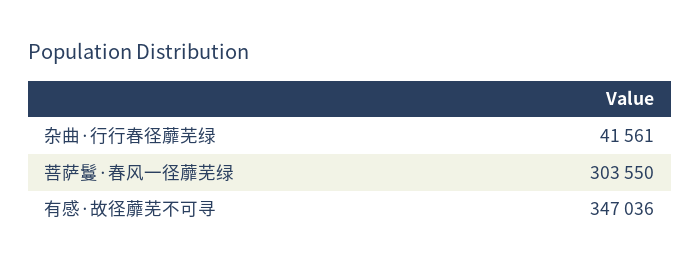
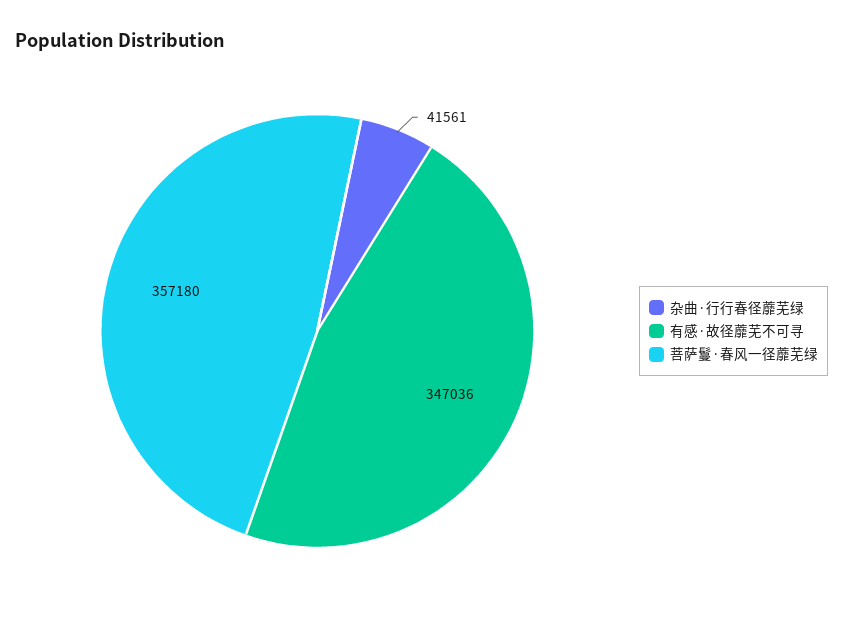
  {
    "杂曲·行行春径蘼芜绿": 41561,
-   "菩萨鬘·春风一径蘼芜绿": 303550,
+   "菩萨鬘·春风一径蘼芜绿": 357180,
    "有感·故径蘼芜不可寻": 347036
  }

